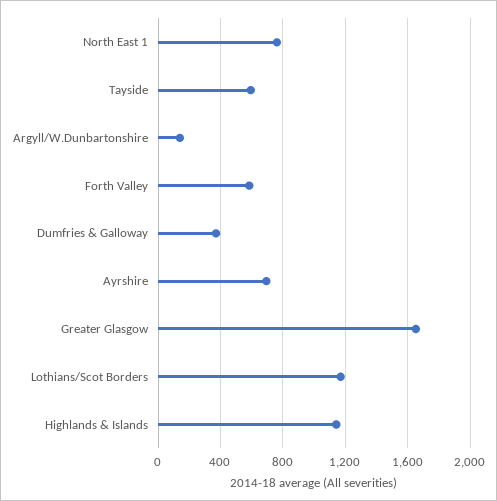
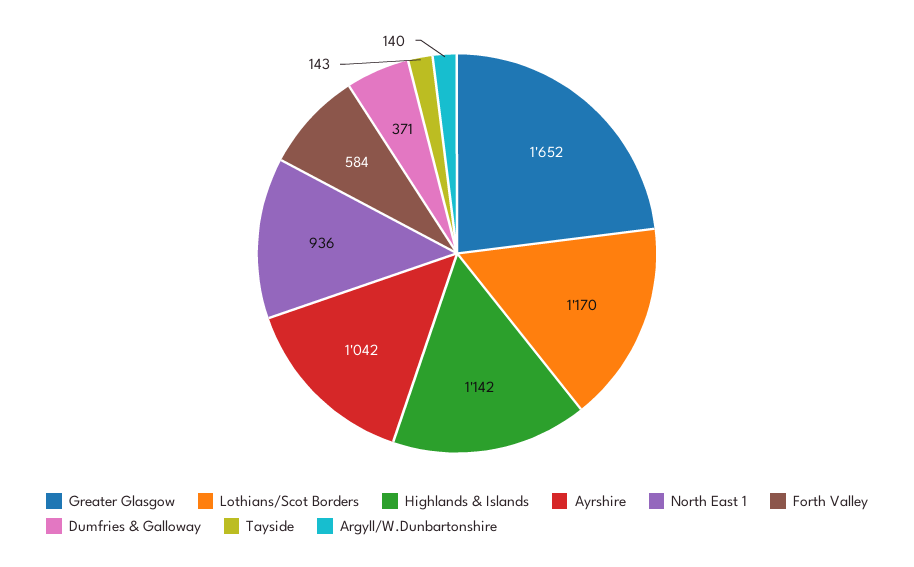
  {
-   "North East 1": 750,
+   "North East 1": 936,
-   "Tayside": 600,
+   "Tayside": 143,
    "Argyll/W.Dunbartonshire": 140,
    "Forth Valley": 584,
    "Dumfries & Galloway": 371,
-   "Ayrshire": 700,
+   "Ayrshire": 1042,
    "Greater Glasgow": 1652,
    "Lothians/Scot Borders": 1170,
    "Highlands & Islands": 1142
  }

